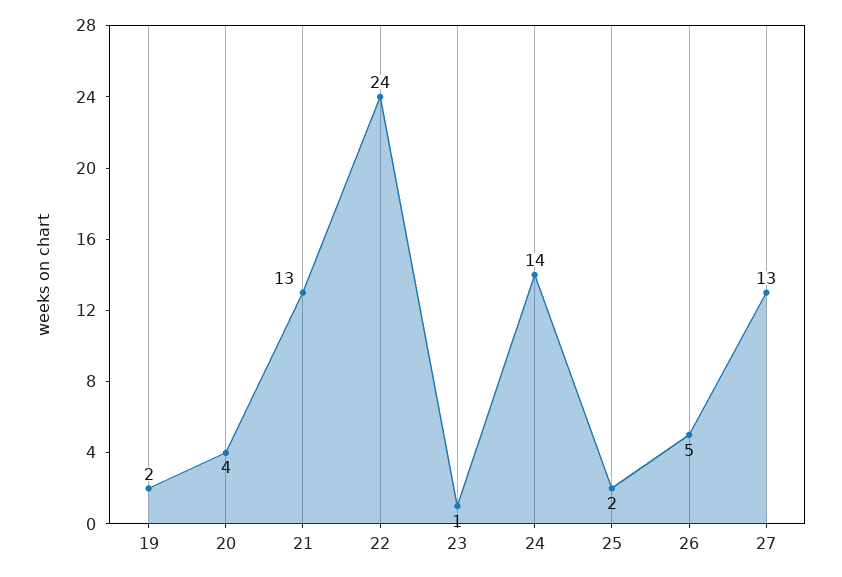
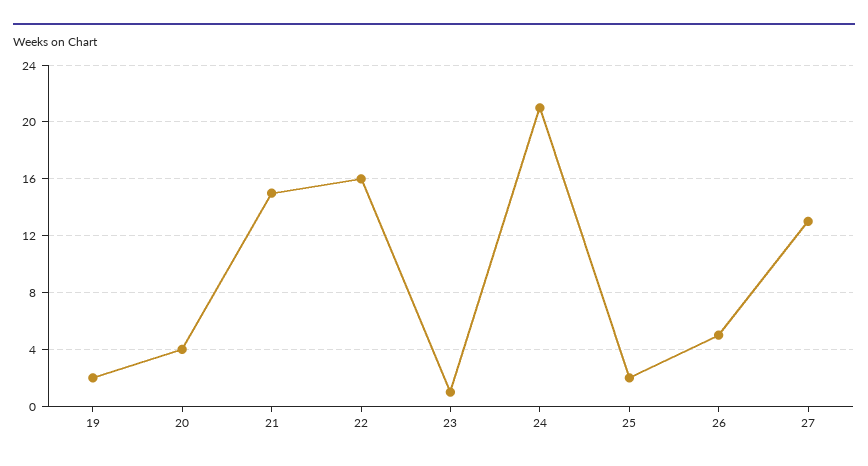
  {
    "19": 2,
    "20": 4,
-   "21": 13,
+   "21": 15,
-   "22": 24,
+   "22": 16,
    "23": 1,
-   "24": 14,
+   "24": 21,
    "25": 2,
    "26": 5,
    "27": 13
  }

